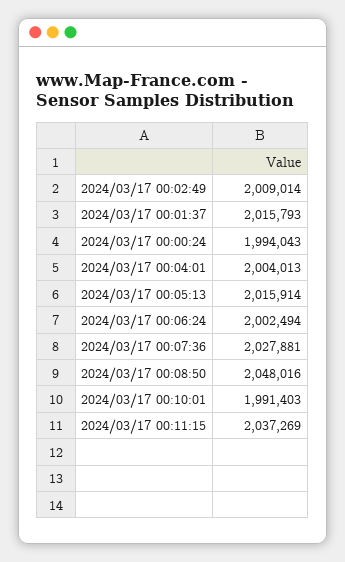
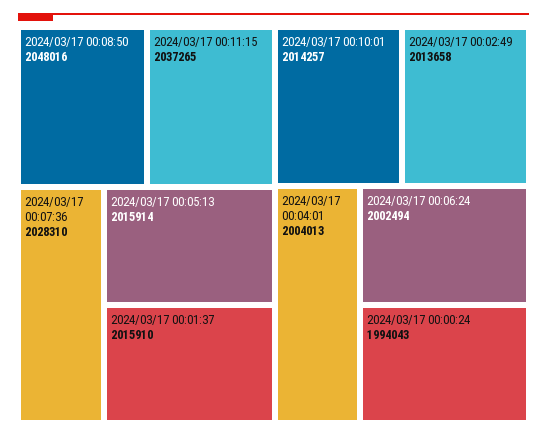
  {
-   "2024/03/17 00:02:49": 2009014,
+   "2024/03/17 00:02:49": 2013658,
-   "2024/03/17 00:01:37": 2015793,
+   "2024/03/17 00:01:37": 2015910,
    "2024/03/17 00:00:24": 1994043,
    "2024/03/17 00:04:01": 2004013,
    "2024/03/17 00:05:13": 2015914,
    "2024/03/17 00:06:24": 2002494,
-   "2024/03/17 00:07:36": 2027881,
+   "2024/03/17 00:07:36": 2028310,
    "2024/03/17 00:08:50": 2048016,
-   "2024/03/17 00:10:01": 1991403,
+   "2024/03/17 00:10:01": 2014257,
-   "2024/03/17 00:11:15": 2037269
+   "2024/03/17 00:11:15": 2037265
  }

